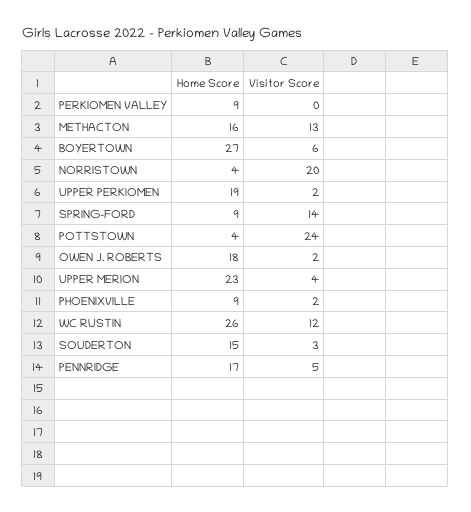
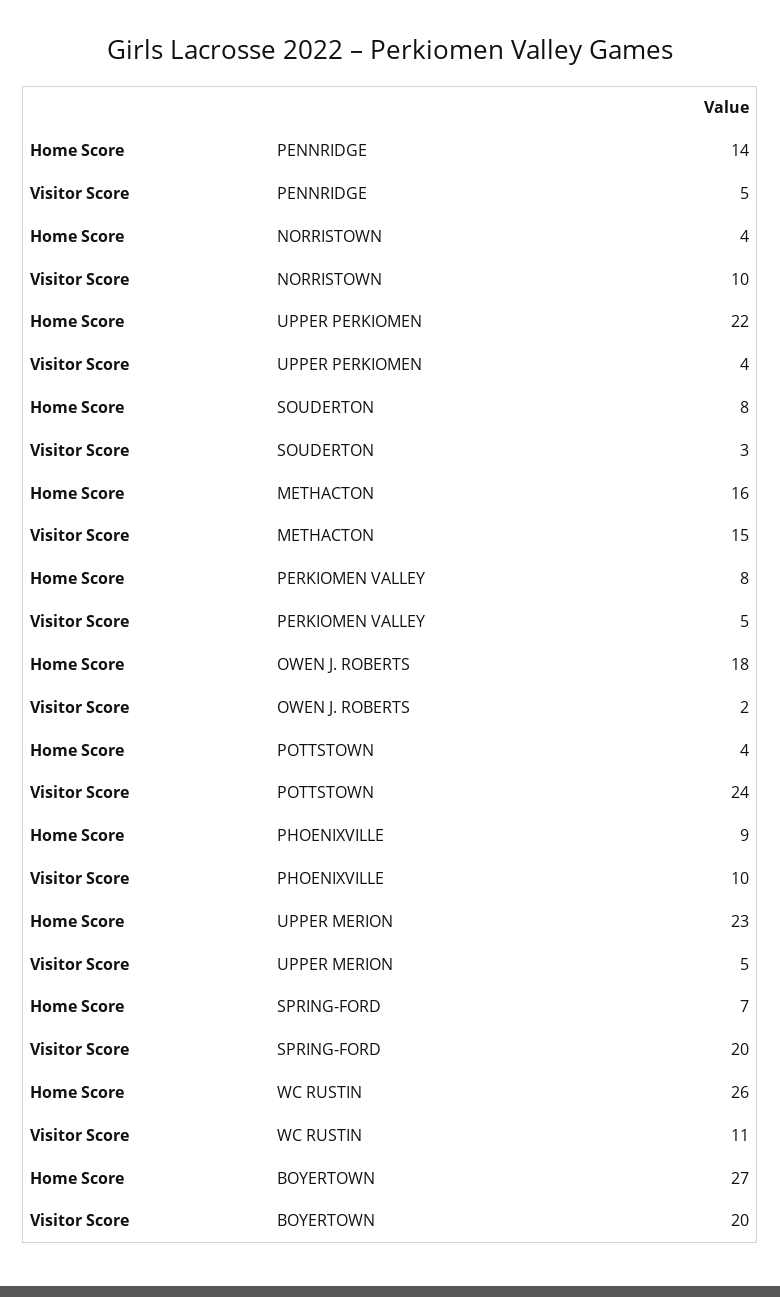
  {
    "Home Score": {
-     "PERKIOMEN VALLEY": 9,
+     "PERKIOMEN VALLEY": 8,
      "METHACTON": 16,
      "BOYERTOWN": 27,
      "NORRISTOWN": 4,
-     "UPPER PERKIOMEN": 19,
+     "UPPER PERKIOMEN": 22,
-     "SPRING-FORD": 9,
+     "SPRING-FORD": 7,
      "POTTSTOWN": 4,
      "OWEN J. ROBERTS": 18,
      "UPPER MERION": 23,
      "PHOENIXVILLE": 9,
      "WC RUSTIN": 26,
-     "SOUDERTON": 15,
+     "SOUDERTON": 8,
-     "PENNRIDGE": 17
+     "PENNRIDGE": 14
    },
    "Visitor Score": {
-     "PERKIOMEN VALLEY": 0,
+     "PERKIOMEN VALLEY": 5,
-     "METHACTON": 13,
+     "METHACTON": 15,
-     "BOYERTOWN": 6,
+     "BOYERTOWN": 20,
-     "NORRISTOWN": 20,
+     "NORRISTOWN": 10,
-     "UPPER PERKIOMEN": 2,
+     "UPPER PERKIOMEN": 4,
-     "SPRING-FORD": 14,
+     "SPRING-FORD": 20,
      "POTTSTOWN": 24,
      "OWEN J. ROBERTS": 2,
-     "UPPER MERION": 4,
+     "UPPER MERION": 5,
-     "PHOENIXVILLE": 2,
+     "PHOENIXVILLE": 10,
-     "WC RUSTIN": 12,
+     "WC RUSTIN": 11,
      "SOUDERTON": 3,
      "PENNRIDGE": 5
    }
  }

